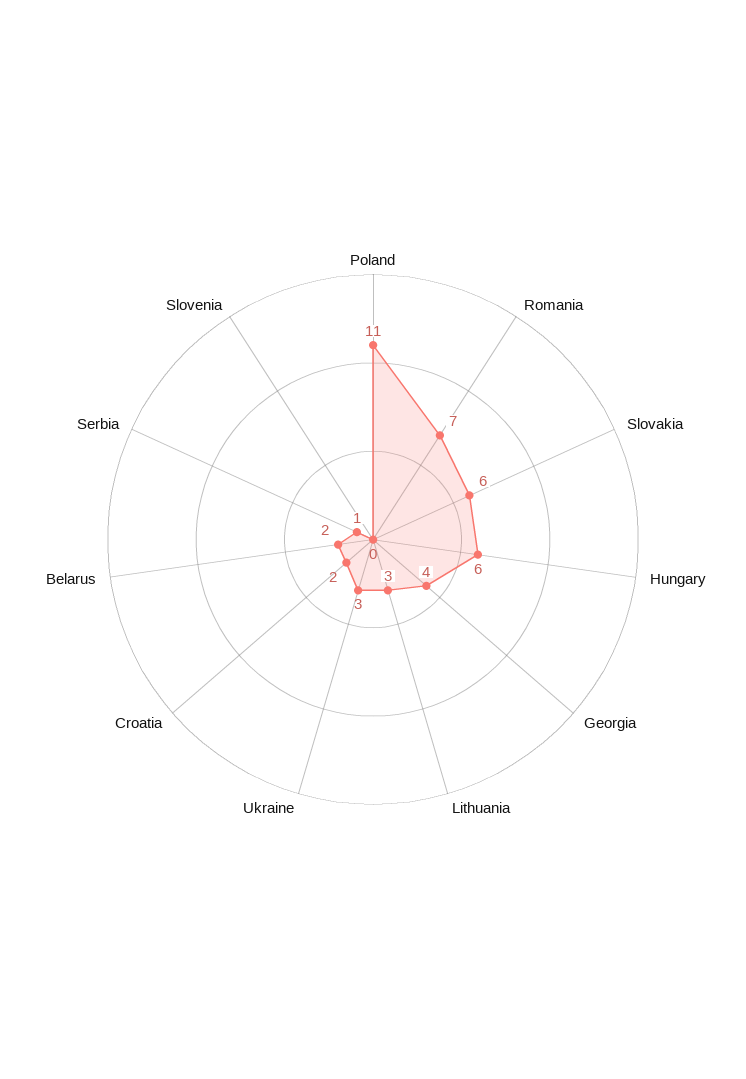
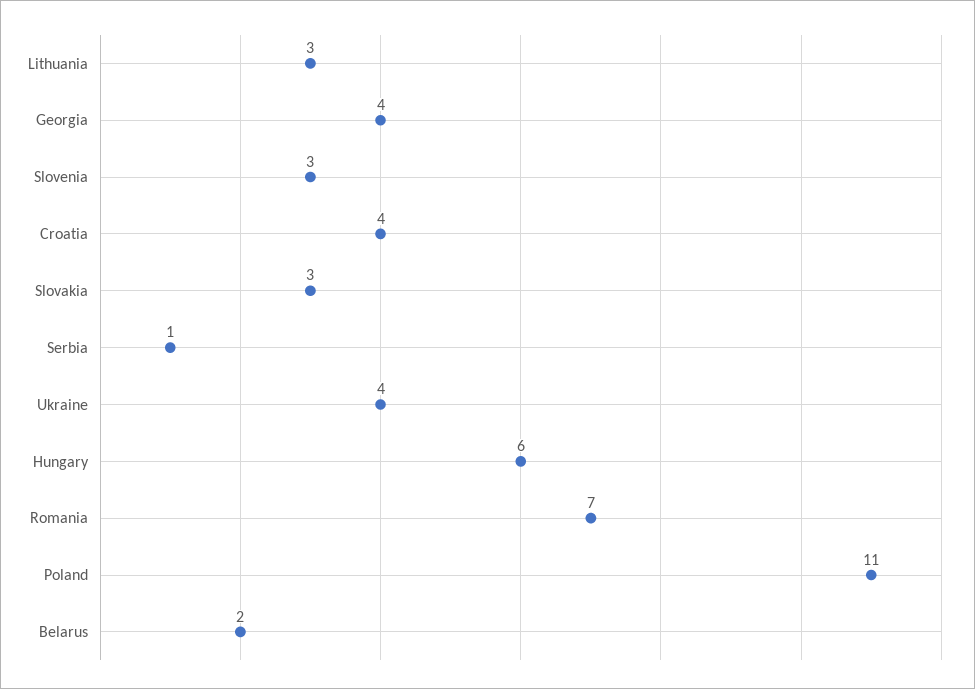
  {
    "Poland": 11,
    "Romania": 7,
-   "Slovakia": 6,
+   "Slovakia": 3,
    "Hungary": 6,
    "Georgia": 4,
    "Lithuania": 3,
-   "Ukraine": 3,
+   "Ukraine": 4,
-   "Croatia": 2,
+   "Croatia": 4,
    "Belarus": 2,
    "Serbia": 1,
-   "Slovenia": 0
+   "Slovenia": 3
  }

